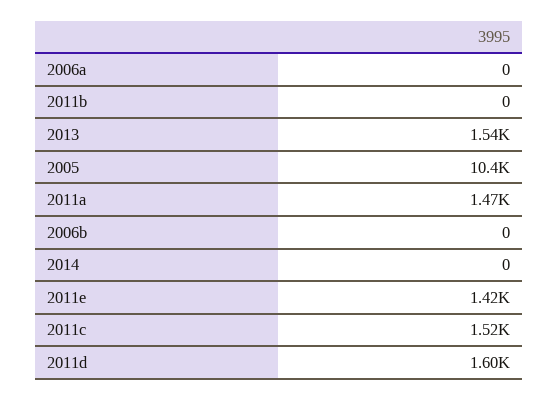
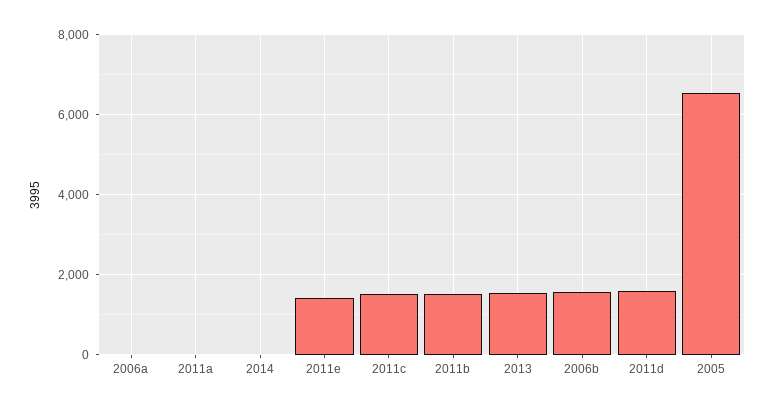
  {
    "2006a": 0,
-   "2011b": 0,
+   "2011b": 1600,
    "2013": 1540,
-   "2005": 10400,
+   "2005": 6600,
-   "2011a": 1470,
+   "2011a": 0,
-   "2006b": 0,
+   "2006b": 1600,
    "2014": 0,
    "2011e": 1420,
    "2011c": 1520,
    "2011d": 1600
  }

